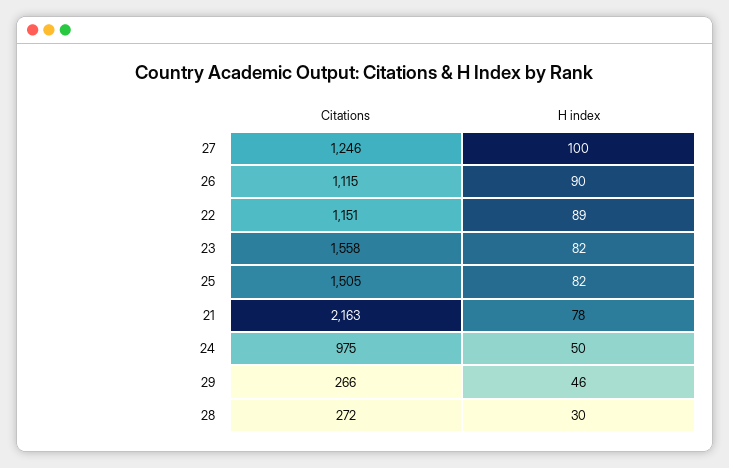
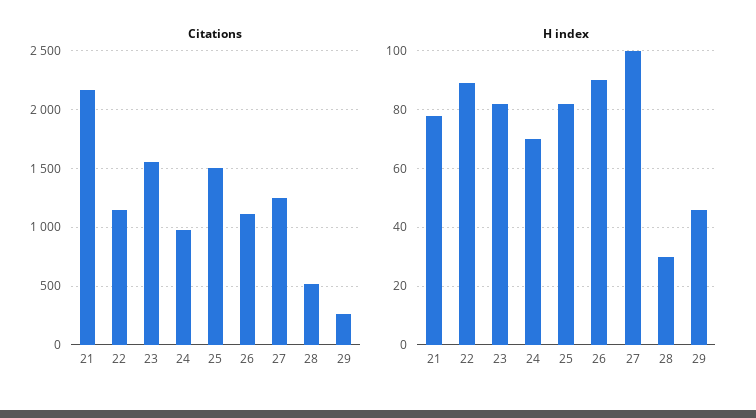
  {
    "Citations": {
      "27": 1246,
      "26": 1115,
      "22": 1151,
      "23": 1558,
      "25": 1505,
      "21": 2163,
      "24": 975,
      "29": 266,
-     "28": 272
+     "28": 500
    },
    "H index": {
      "27": 100,
      "26": 90,
      "22": 89,
      "23": 82,
      "25": 82,
      "21": 78,
-     "24": 50,
+     "24": 70,
      "29": 46,
      "28": 30
    }
  }

